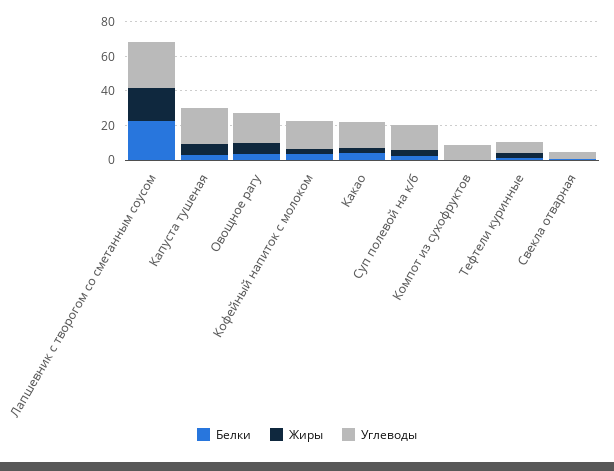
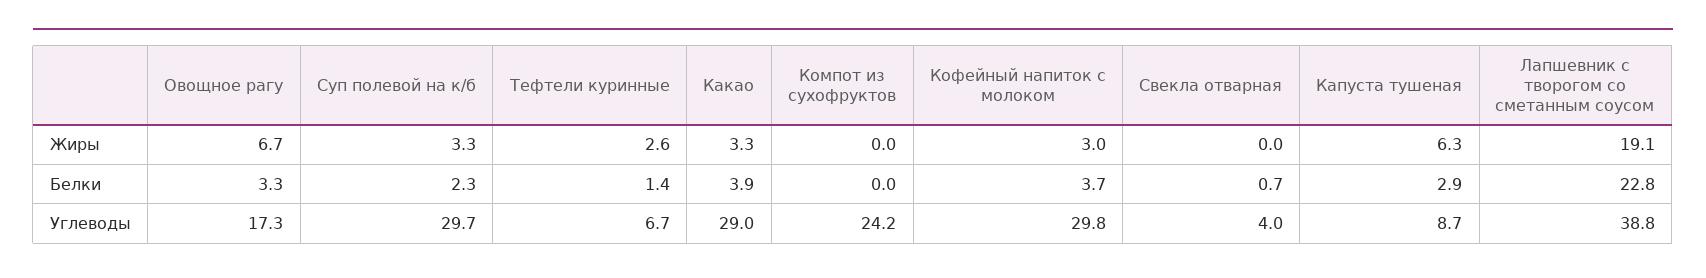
  {
    "Белки": {
      "Лапшевник с творогом со сметанным соусом": 22.8,
      "Капуста тушеная": 2.9,
      "Овощное рагу": 3.3,
      "Кофейный напиток с молоком": 3.7,
      "Какао": 3.9,
      "Суп полевой на к/б": 2.3,
      "Компот из сухофруктов": 0,
      "Тефтели куринные": 1.4,
      "Свекла отварная": 0.7
    },
    "Жиры": {
      "Лапшевник с творогом со сметанным соусом": 19.1,
      "Капуста тушеная": 6.3,
      "Овощное рагу": 6.7,
      "Кофейный напиток с молоком": 3,
      "Какао": 3.3,
      "Суп полевой на к/б": 3.3,
      "Компот из сухофруктов": 0,
      "Тефтели куринные": 2.6,
      "Свекла отварная": 0
    },
    "Углеводы": {
-     "Лапшевник с творогом со сметанным соусом": 25,
+     "Лапшевник с творогом со сметанным соусом": 38.8,
-     "Капуста тушеная": 20,
+     "Капуста тушеная": 8.7,
      "Овощное рагу": 17.3,
-     "Кофейный напиток с молоком": 15,
+     "Кофейный напиток с молоком": 29.8,
-     "Какао": 15,
+     "Какао": 29,
-     "Суп полевой на к/б": 15,
+     "Суп полевой на к/б": 29.7,
-     "Компот из сухофруктов": 10,
+     "Компот из сухофруктов": 24.2,
      "Тефтели куринные": 6.7,
      "Свекла отварная": 4
    }
  }

